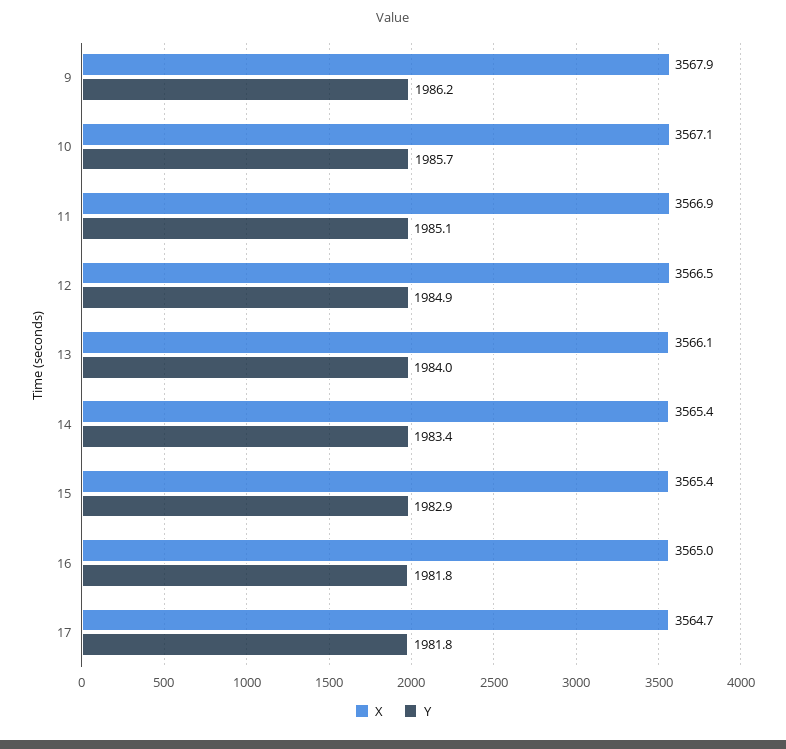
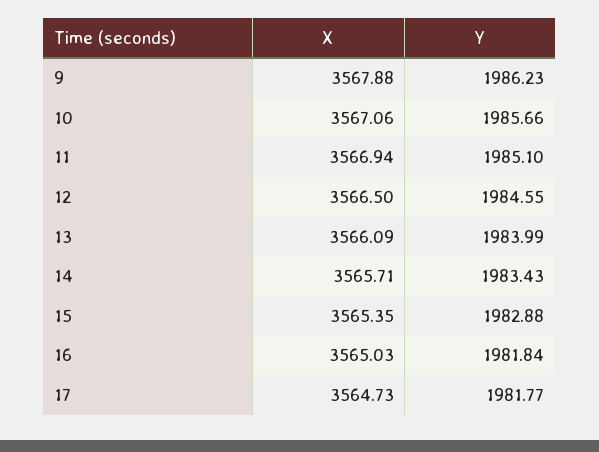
  {
    "X": {
      "9": 3567.88,
      "10": 3567.06,
      "11": 3566.94,
      "12": 3566.5,
      "13": 3566.09,
-     "14": 3565.4,
+     "14": 3565.71,
      "15": 3565.35,
      "16": 3565.03,
      "17": 3564.73
    },
    "Y": {
      "9": 1986.23,
      "10": 1985.66,
      "11": 1985.1,
-     "12": 1984.9,
+     "12": 1984.55,
      "13": 1983.99,
      "14": 1983.43,
      "15": 1982.88,
      "16": 1981.84,
      "17": 1981.77
    }
  }

